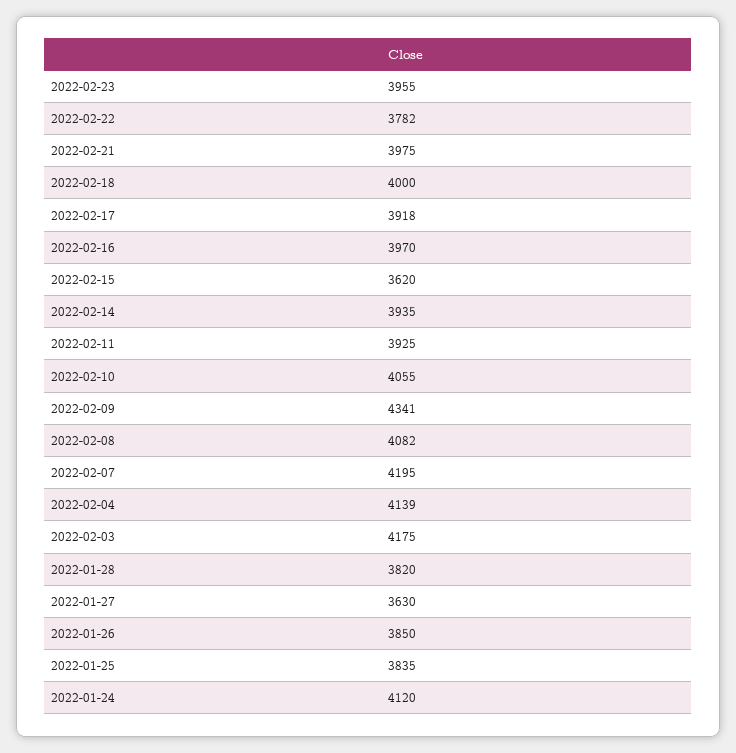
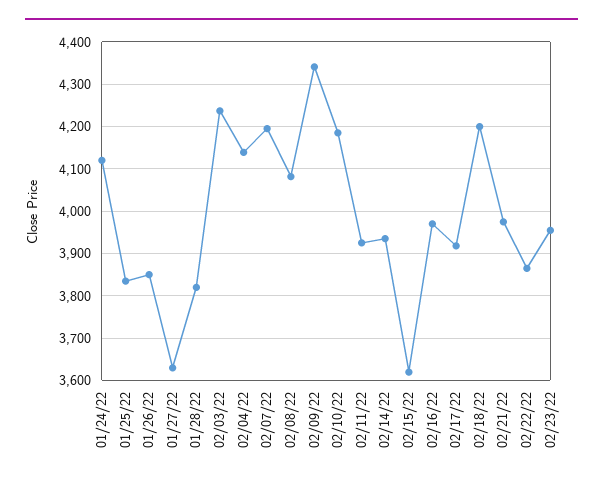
  {
    "2022-02-23": 3955,
-   "2022-02-22": 3782,
+   "2022-02-22": 3860,
    "2022-02-21": 3975,
-   "2022-02-18": 4000,
+   "2022-02-18": 4200,
    "2022-02-17": 3918,
    "2022-02-16": 3970,
    "2022-02-15": 3620,
    "2022-02-14": 3935,
    "2022-02-11": 3925,
-   "2022-02-10": 4055,
+   "2022-02-10": 4180,
    "2022-02-09": 4341,
    "2022-02-08": 4082,
    "2022-02-07": 4195,
    "2022-02-04": 4139,
-   "2022-02-03": 4175,
+   "2022-02-03": 4240,
    "2022-01-28": 3820,
    "2022-01-27": 3630,
    "2022-01-26": 3850,
    "2022-01-25": 3835,
    "2022-01-24": 4120
  }

